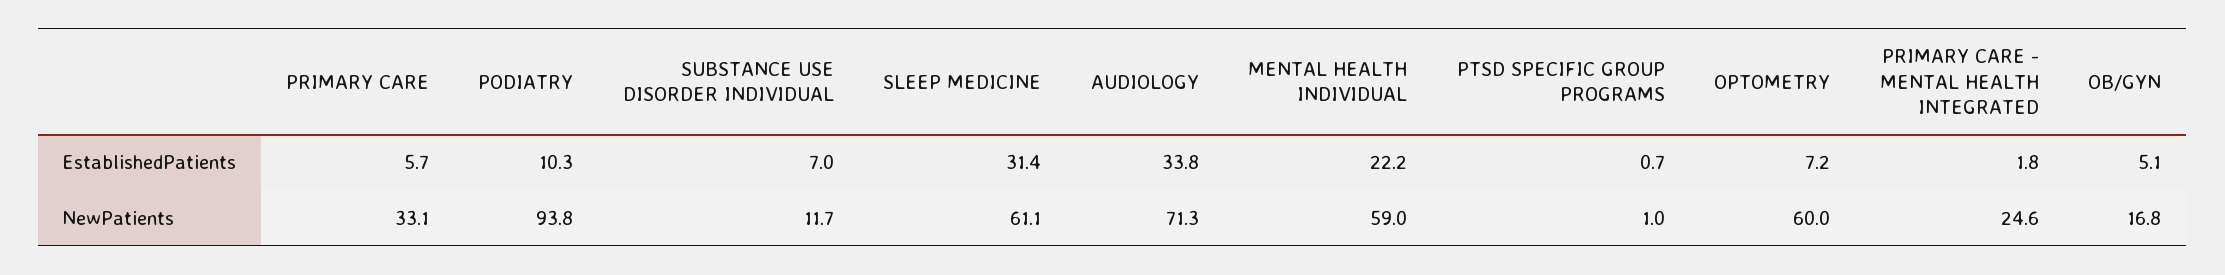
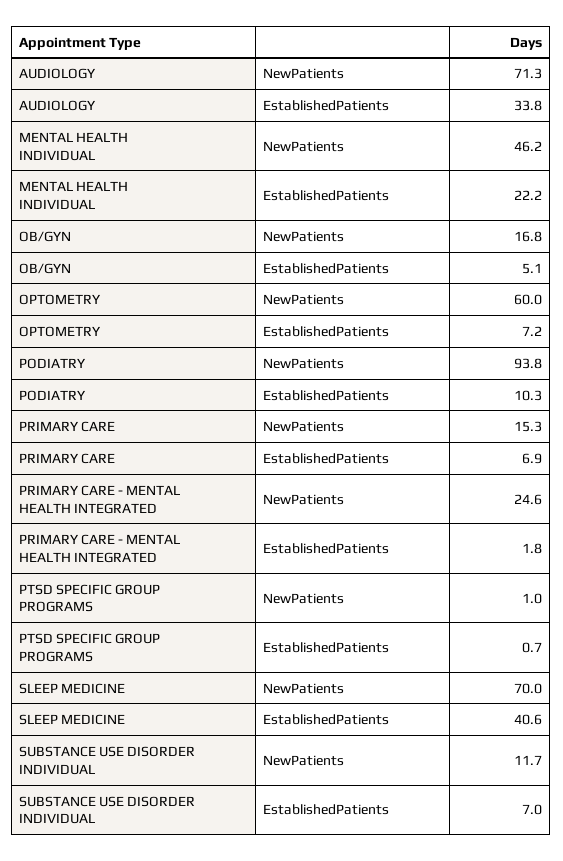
  {
    "PRIMARY CARE": {
-     "EstablishedPatients": 5.7,
+     "EstablishedPatients": 6.9,
-     "NewPatients": 33.1
+     "NewPatients": 15.3
    },
    "PODIATRY": {
      "EstablishedPatients": 10.3,
      "NewPatients": 93.8
    },
    "SUBSTANCE USE DISORDER INDIVIDUAL": {
      "EstablishedPatients": 7,
      "NewPatients": 11.7
    },
    "SLEEP MEDICINE": {
-     "EstablishedPatients": 31.4,
+     "EstablishedPatients": 40.6,
-     "NewPatients": 61.1
+     "NewPatients": 70
    },
    "AUDIOLOGY": {
      "EstablishedPatients": 33.8,
      "NewPatients": 71.3
    },
    "MENTAL HEALTH INDIVIDUAL": {
      "EstablishedPatients": 22.2,
-     "NewPatients": 59
+     "NewPatients": 46.2
    },
    "PTSD SPECIFIC GROUP PROGRAMS": {
      "EstablishedPatients": 0.7,
      "NewPatients": 1
    },
    "OPTOMETRY": {
      "EstablishedPatients": 7.2,
      "NewPatients": 60
    },
    "PRIMARY CARE - MENTAL HEALTH INTEGRATED": {
      "EstablishedPatients": 1.8,
      "NewPatients": 24.6
    },
    "OB/GYN": {
      "EstablishedPatients": 5.1,
      "NewPatients": 16.8
    }
  }

